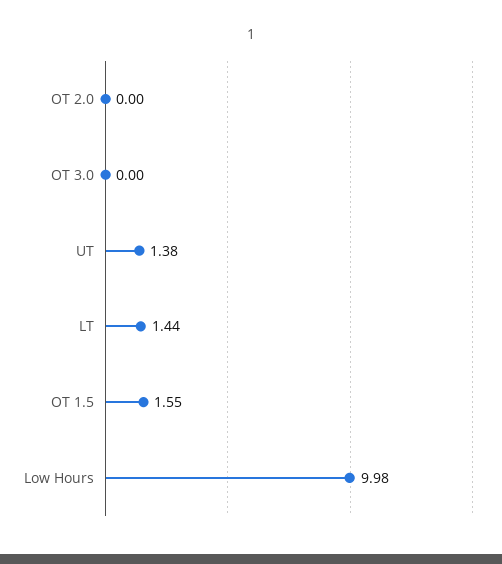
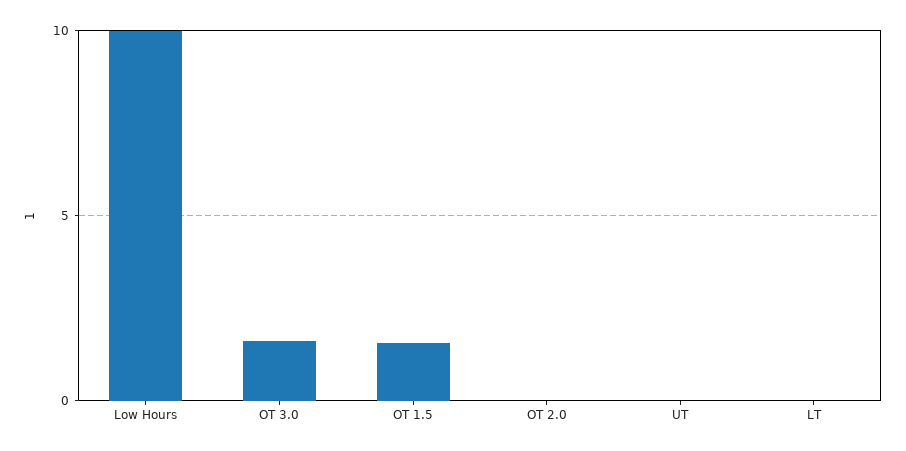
  {
    "OT 2.0": 0,
-   "OT 3.0": 0,
+   "OT 3.0": 1.5,
-   "UT": 1.38,
+   "UT": 0,
-   "LT": 1.44,
+   "LT": 0,
    "OT 1.5": 1.55,
    "Low Hours": 9.98
  }

